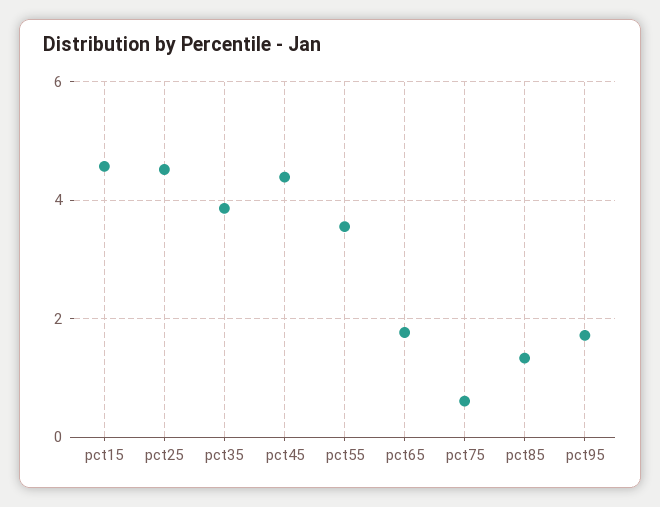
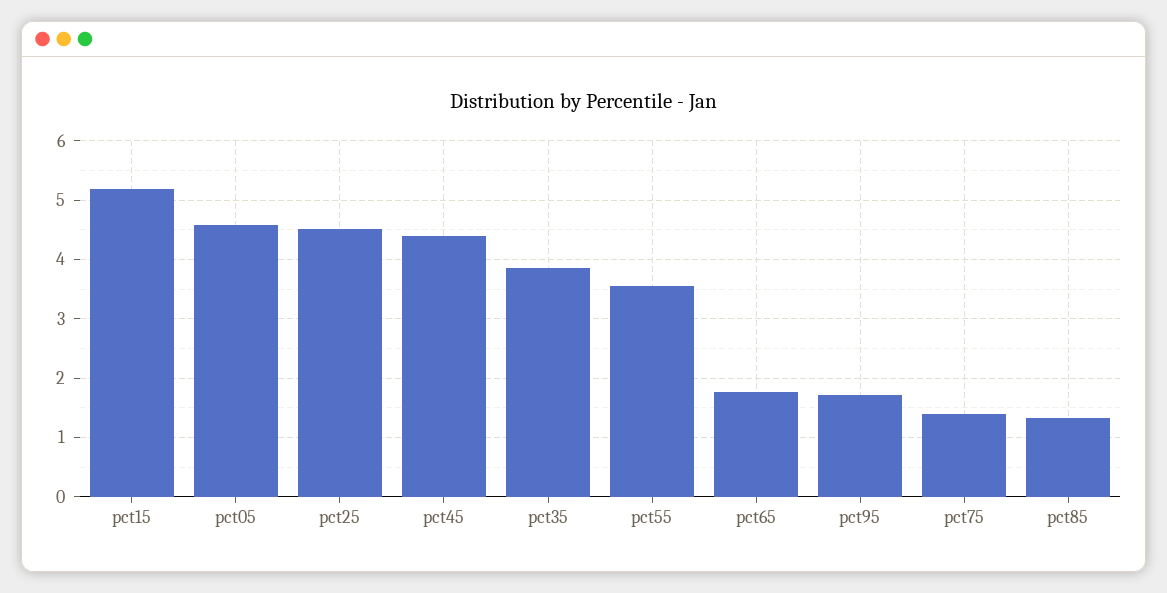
  {
-   "pct15": 4.6,
+   "pct15": 5.2,
    "pct25": 4.6,
    "pct35": 3.8,
    "pct45": 4.4,
    "pct55": 3.6,
    "pct65": 1.8,
-   "pct75": 0.6,
+   "pct75": 1.4,
    "pct85": 1.4,
-   "pct95": 1.8
+   "pct95": 1.8,
+   "pct05": 4.6
  }

